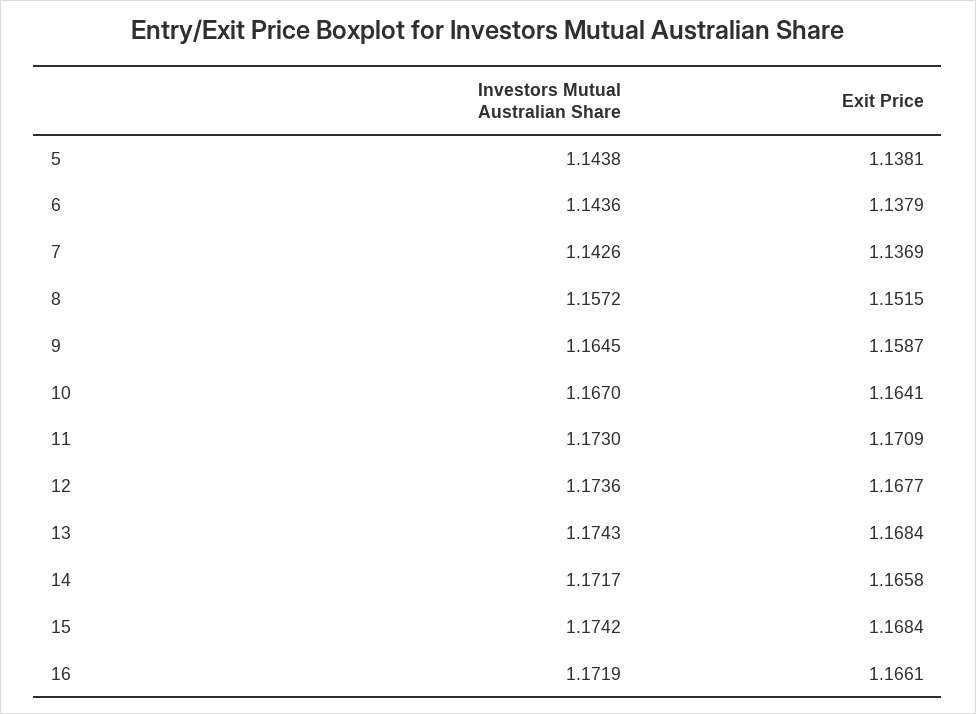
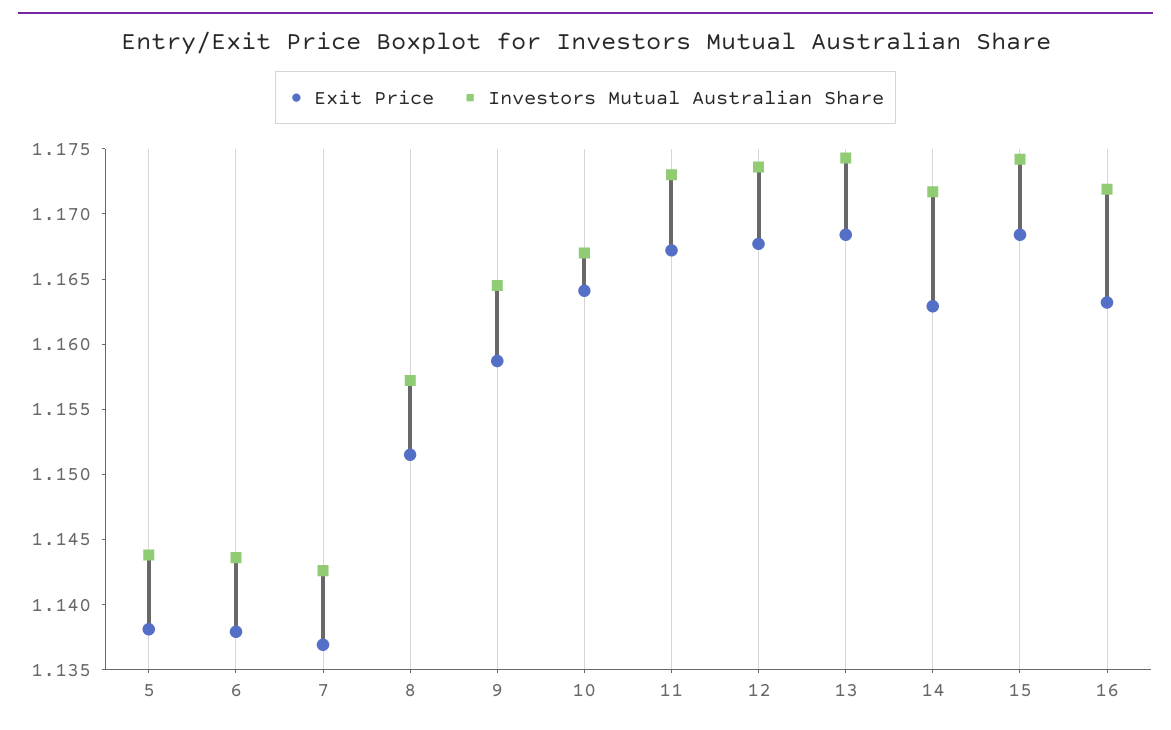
  {
    "Investors Mutual Australian Share": {
      "5": 1.1438,
      "6": 1.1436,
      "7": 1.1426,
      "8": 1.1572,
      "9": 1.1645,
      "10": 1.167,
      "11": 1.173,
      "12": 1.1736,
      "13": 1.1743,
      "14": 1.1717,
      "15": 1.1742,
      "16": 1.1719
    },
    "Exit Price": {
      "5": 1.1381,
      "6": 1.1379,
      "7": 1.1369,
      "8": 1.1515,
      "9": 1.1587,
      "10": 1.1641,
-     "11": 1.1709,
+     "11": 1.167,
      "12": 1.1677,
      "13": 1.1684,
-     "14": 1.1658,
+     "14": 1.163,
      "15": 1.1684,
-     "16": 1.1661
+     "16": 1.163
    }
  }

